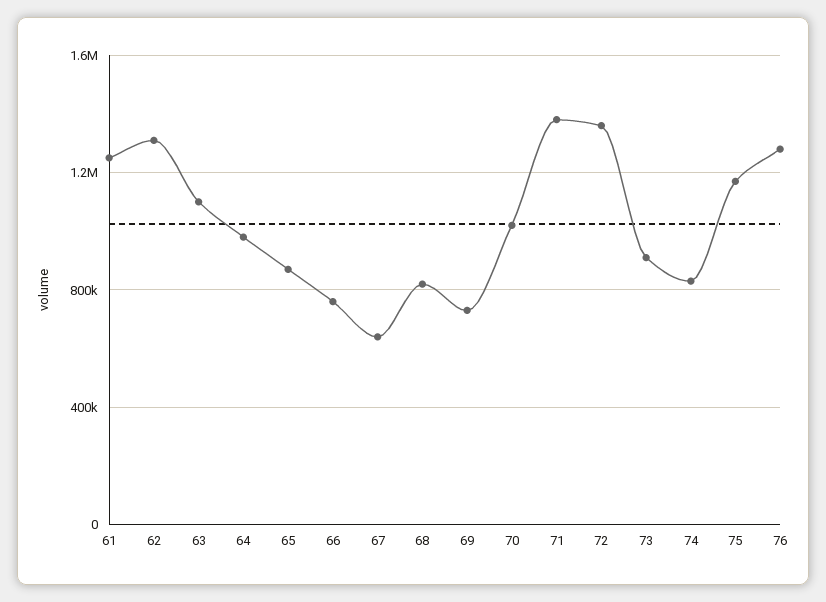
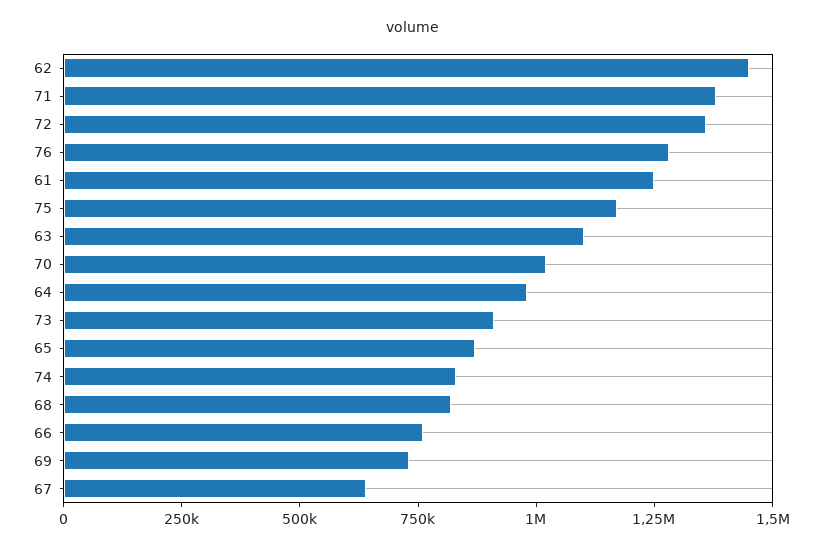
  {
    "61": 1250000,
-   "62": 1300000,
+   "62": 1450000,
    "63": 1100000,
    "64": 1000000,
    "65": 850000,
    "66": 750000,
    "67": 650000,
    "68": 800000,
    "69": 750000,
    "70": 1000000,
    "71": 1400000,
    "72": 1350000,
    "73": 900000,
    "74": 850000,
    "75": 1150000,
    "76": 1300000
  }

